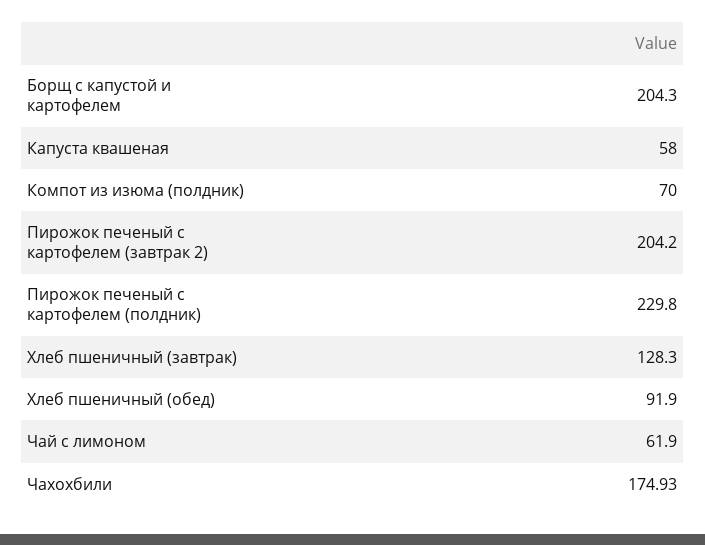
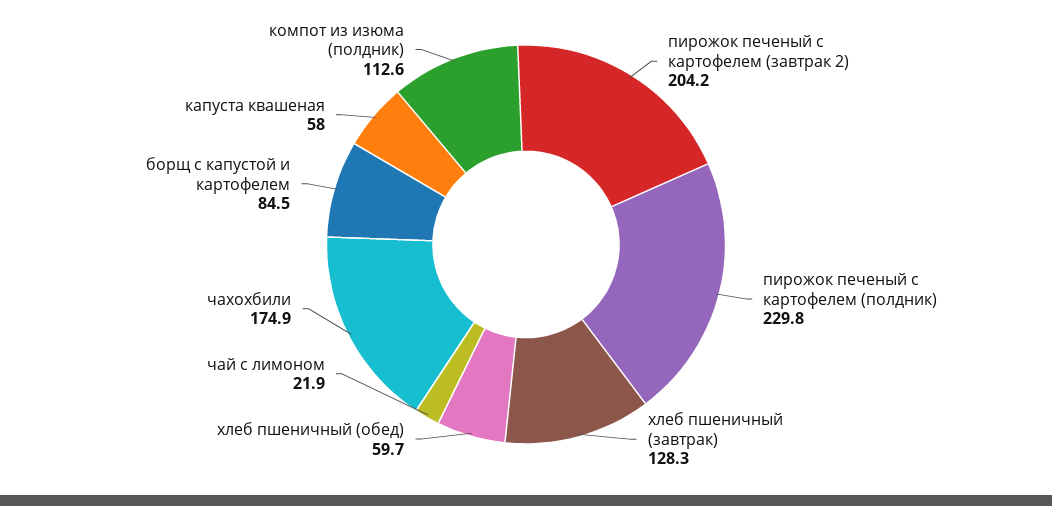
  {
-   "Борщ с капустой и картофелем": 204.3,
+   "Борщ с капустой и картофелем": 84.5,
    "Капуста квашеная": 58,
-   "Компот из изюма (полдник)": 70,
+   "Компот из изюма (полдник)": 112.6,
    "Пирожок печеный с картофелем (завтрак 2)": 204.2,
    "Пирожок печеный с картофелем (полдник)": 229.8,
    "Хлеб пшеничный (завтрак)": 128.3,
-   "Хлеб пшеничный (обед)": 91.9,
+   "Хлеб пшеничный (обед)": 59.7,
-   "Чай с лимоном": 61.9,
+   "Чай с лимоном": 21.9,
    "Чахохбили": 174.93
  }

